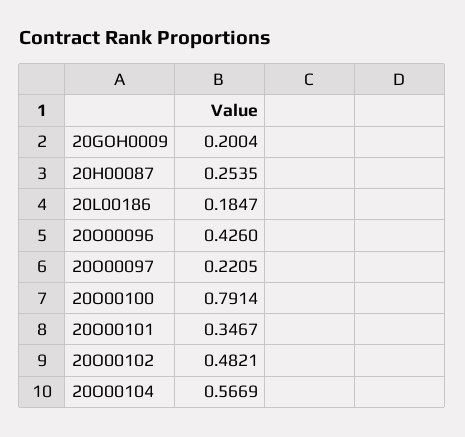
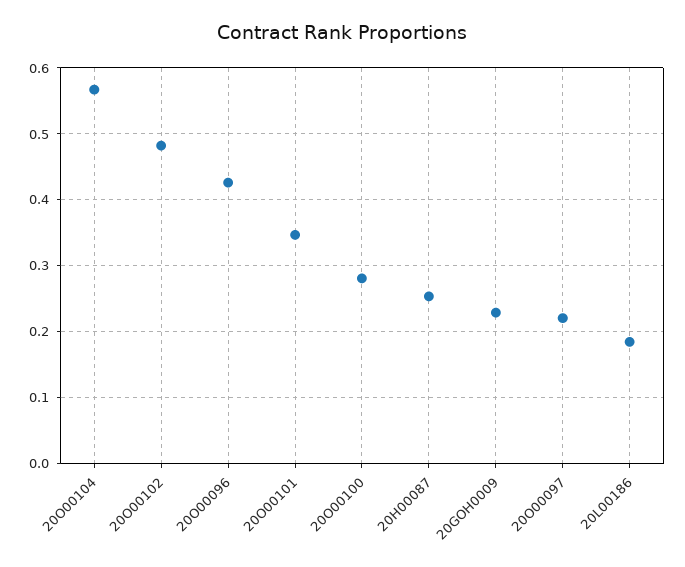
  {
-   "20GOH0009": 0.2004,
+   "20GOH0009": 0.23,
    "20H00087": 0.2535,
    "20L00186": 0.1847,
    "20O00096": 0.426,
    "20O00097": 0.2205,
-   "20O00100": 0.7914,
+   "20O00100": 0.28,
    "20O00101": 0.3467,
    "20O00102": 0.4821,
    "20O00104": 0.5669
  }

